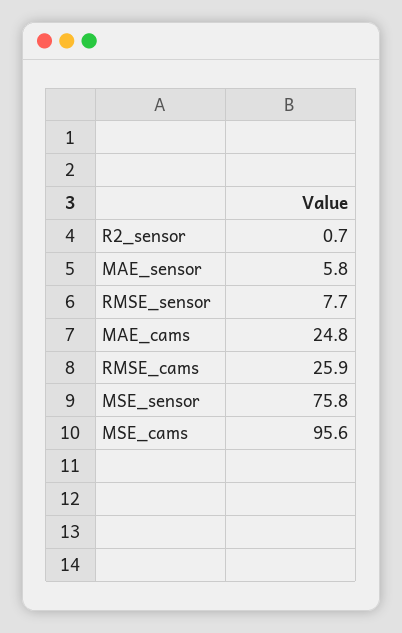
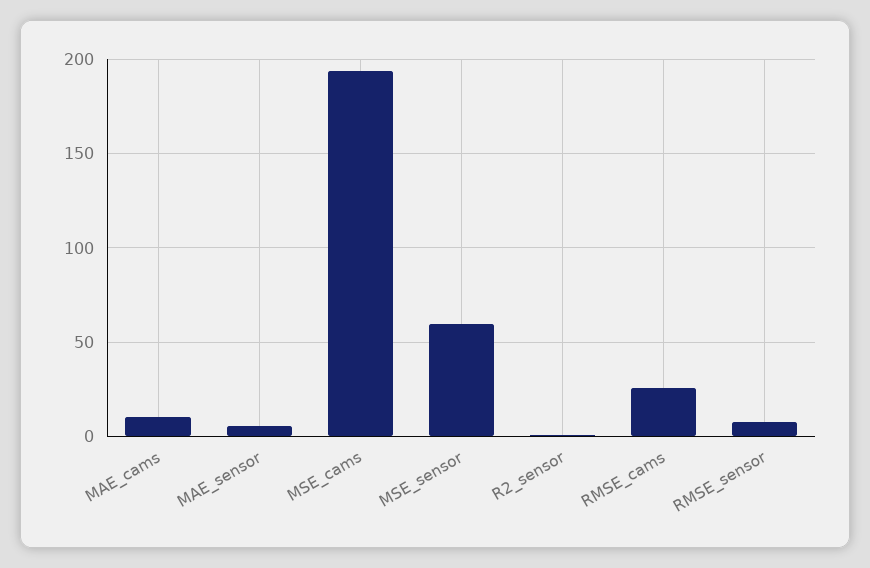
  {
    "R2_sensor": 0.7,
    "MAE_sensor": 5.8,
    "RMSE_sensor": 7.7,
-   "MAE_cams": 24.8,
+   "MAE_cams": 10,
    "RMSE_cams": 25.9,
-   "MSE_sensor": 75.8,
+   "MSE_sensor": 60,
-   "MSE_cams": 95.6
+   "MSE_cams": 195
  }

